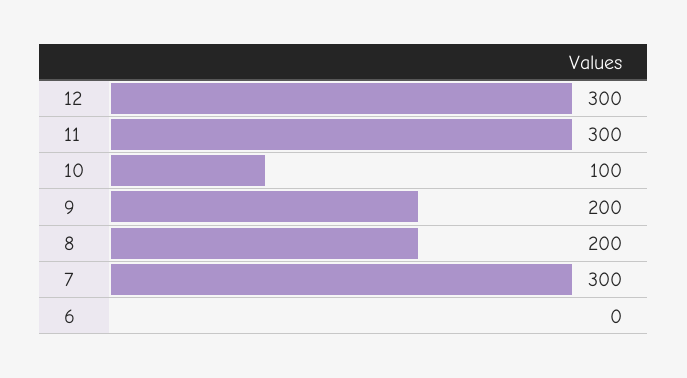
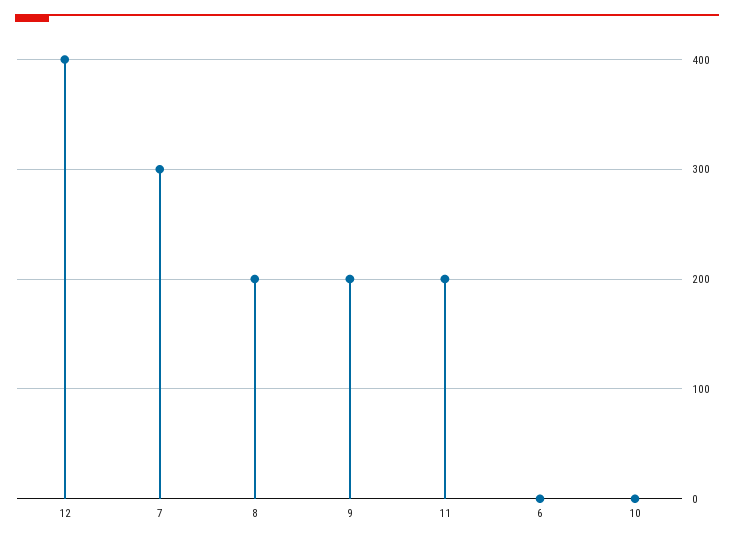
  {
-   "12": 300,
+   "12": 400,
-   "11": 300,
+   "11": 200,
-   "10": 100,
+   "10": 0,
    "9": 200,
    "8": 200,
    "7": 300,
    "6": 0
  }

